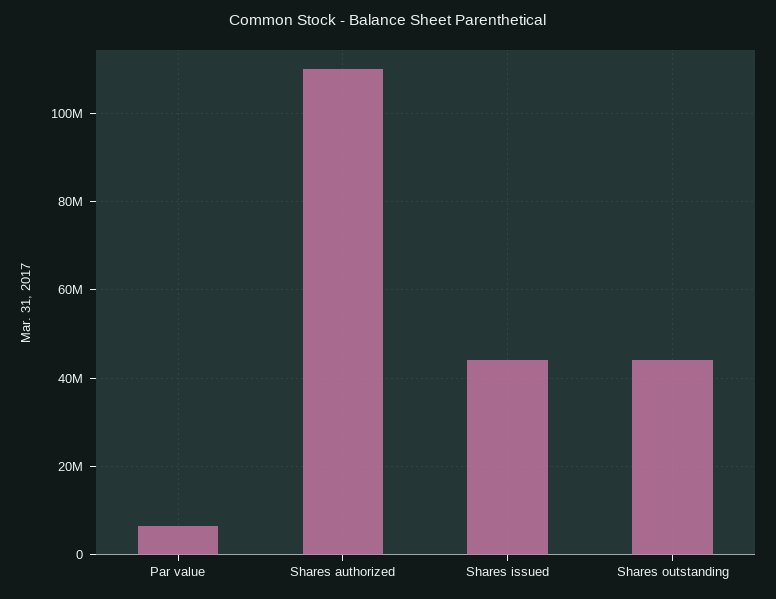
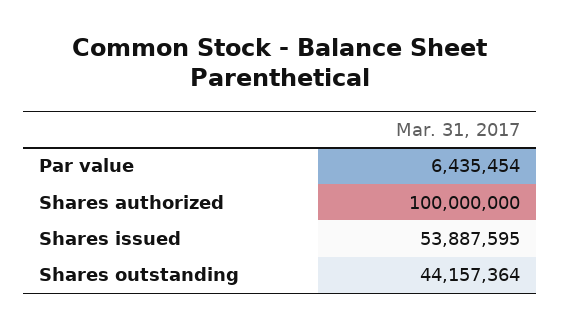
  {
    "Par value": 6435454,
-   "Shares authorized": 110000000,
+   "Shares authorized": 100000000,
-   "Shares issued": 44000000,
+   "Shares issued": 53887595,
    "Shares outstanding": 44157364
  }

